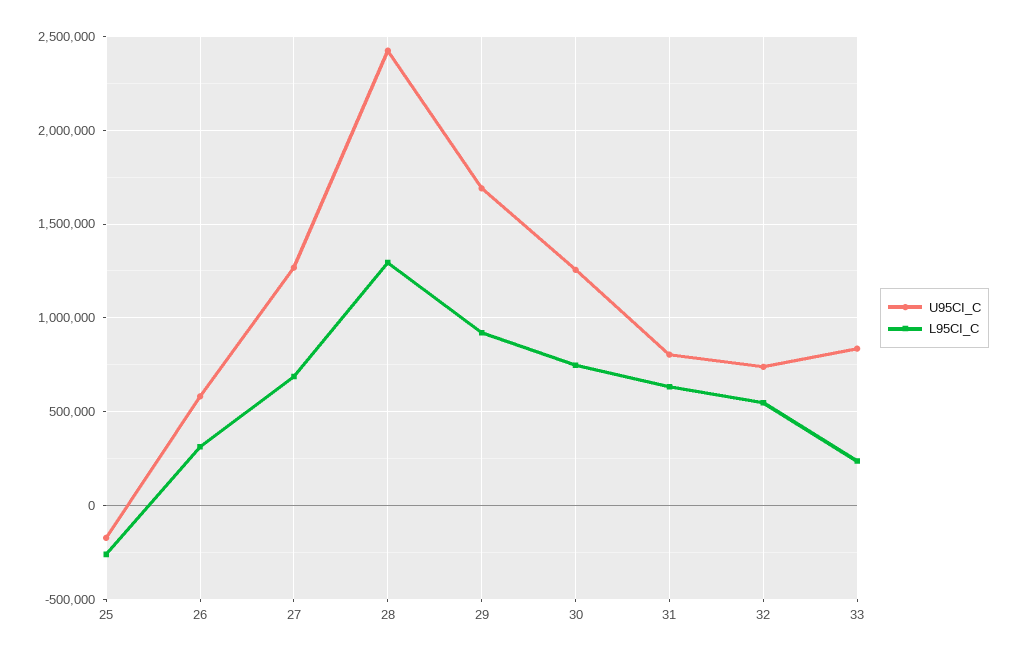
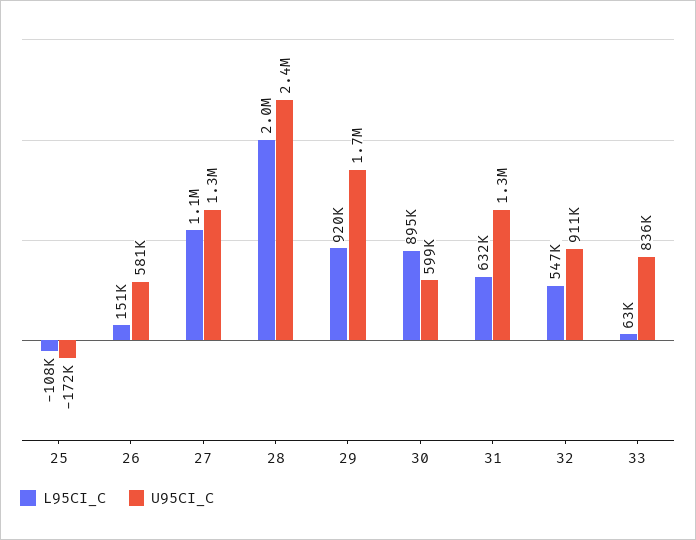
  {
    "U95CI_C": {
      "25": -172000,
      "26": 581000,
      "27": 1300000,
      "28": 2400000,
      "29": 1700000,
-     "30": 1250000,
+     "30": 599000,
-     "31": 800000,
+     "31": 1300000,
-     "32": 750000,
+     "32": 911000,
      "33": 836000
    },
    "L95CI_C": {
-     "25": -250000,
+     "25": -108000,
-     "26": 300000,
+     "26": 151000,
-     "27": 700000,
+     "27": 1100000,
-     "28": 1300000,
+     "28": 2000000,
      "29": 920000,
-     "30": 750000,
+     "30": 895000,
      "31": 632000,
      "32": 547000,
-     "33": 250000
+     "33": 63000
    }
  }

